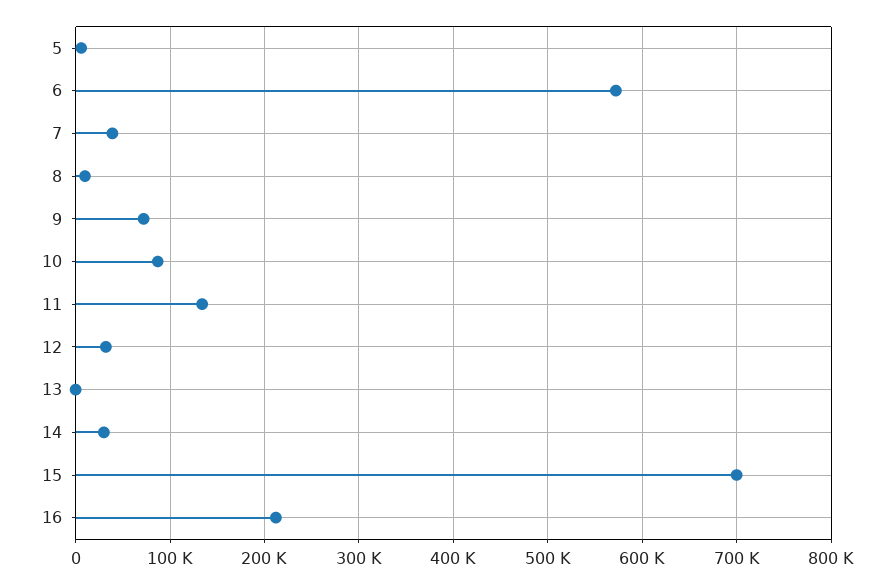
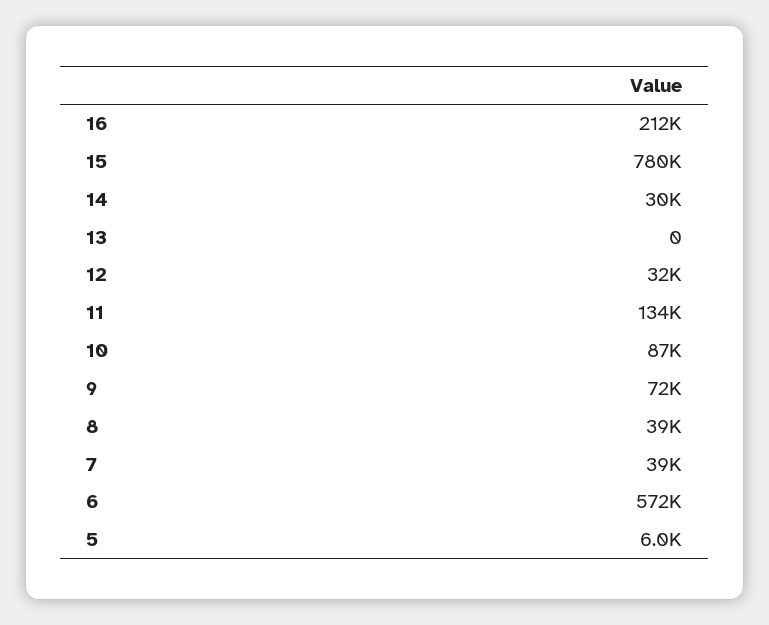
  {
    "5": 6000,
    "6": 572000,
    "7": 39000,
-   "8": 10000,
+   "8": 39000,
    "9": 72000,
    "10": 87000,
    "11": 134000,
    "12": 32000,
    "13": 0,
    "14": 30000,
-   "15": 700000,
+   "15": 780000,
    "16": 212000
  }

